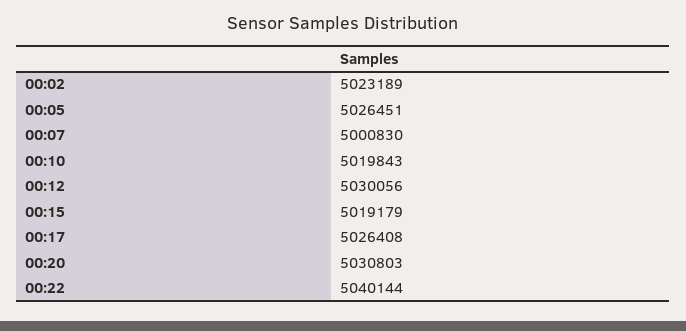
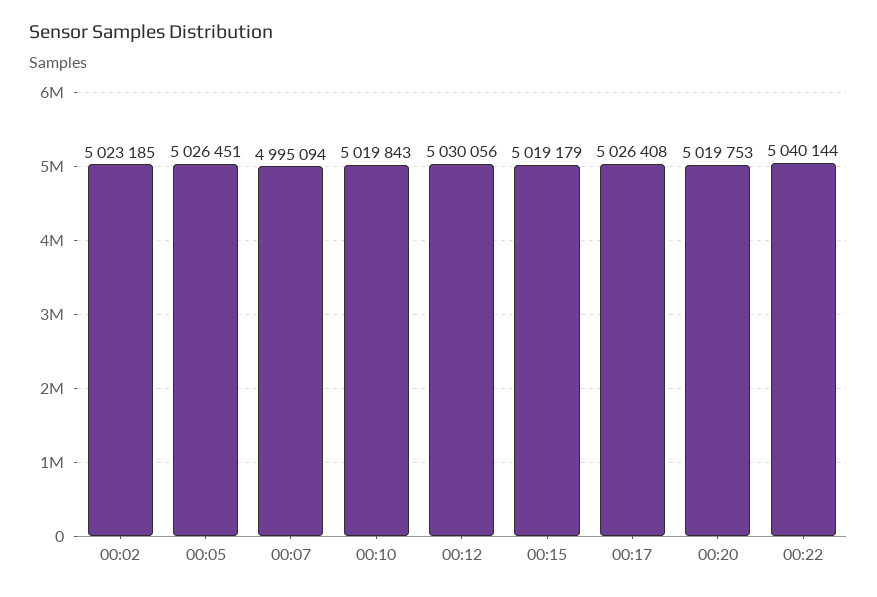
  {
-   "00:02": 5023189,
+   "00:02": 5023185,
    "00:05": 5026451,
-   "00:07": 5000830,
+   "00:07": 4995094,
    "00:10": 5019843,
    "00:12": 5030056,
    "00:15": 5019179,
    "00:17": 5026408,
-   "00:20": 5030803,
+   "00:20": 5019753,
    "00:22": 5040144
  }

